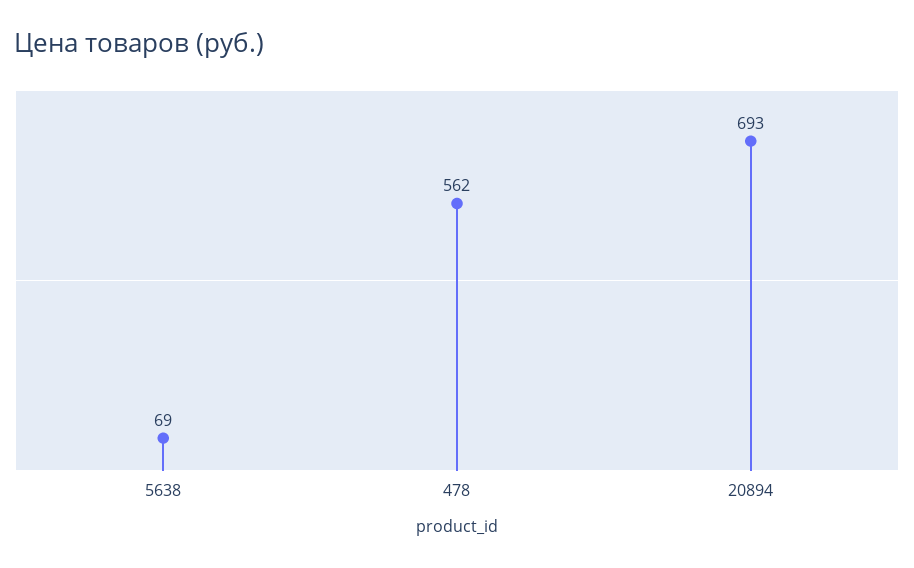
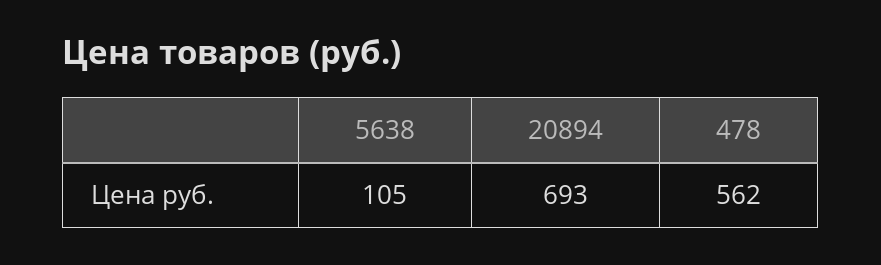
  {
-   "5638": 69,
+   "5638": 105,
    "478": 562,
    "20894": 693
  }

